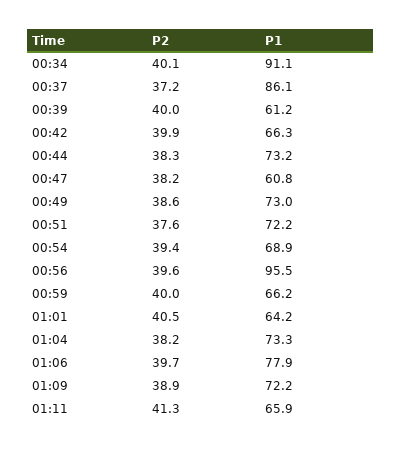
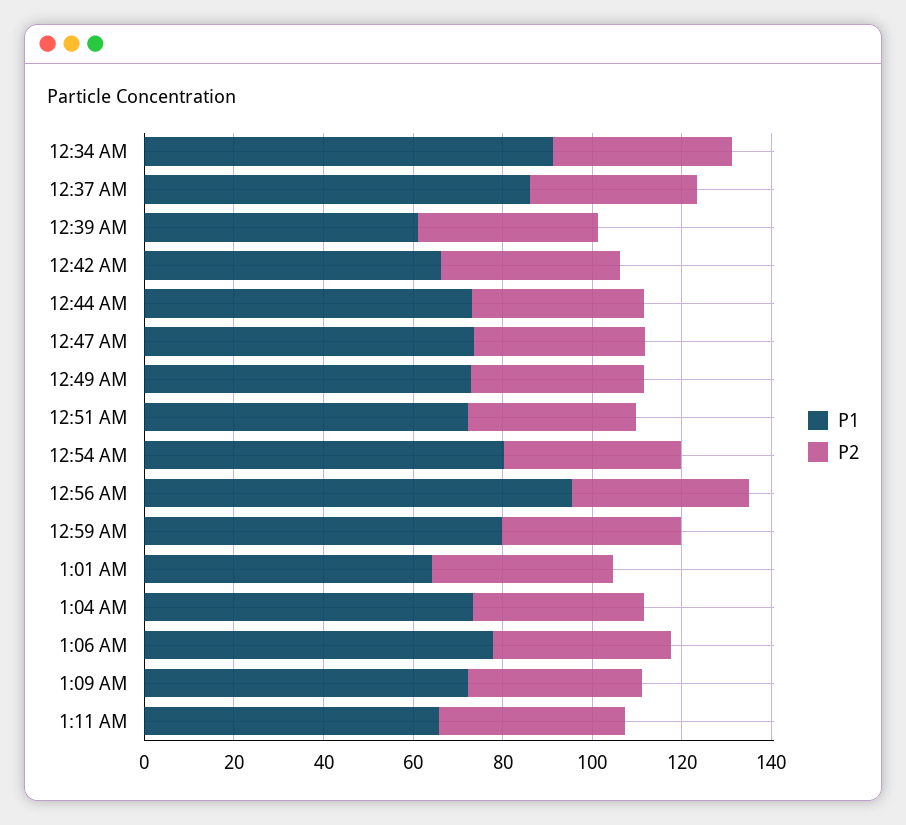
  {
    "P2": {
      "00:34": 40.1,
      "00:37": 37.2,
      "00:39": 40,
      "00:42": 39.9,
      "00:44": 38.3,
      "00:47": 38.2,
      "00:49": 38.6,
      "00:51": 37.6,
      "00:54": 39.4,
      "00:56": 39.6,
      "00:59": 40,
      "01:01": 40.5,
      "01:04": 38.2,
      "01:06": 39.7,
      "01:09": 38.9,
      "01:11": 41.3
    },
    "P1": {
      "00:34": 91.1,
      "00:37": 86.1,
      "00:39": 61.2,
      "00:42": 66.3,
      "00:44": 73.2,
-     "00:47": 60.8,
+     "00:47": 75,
      "00:49": 73,
      "00:51": 72.2,
-     "00:54": 68.9,
+     "00:54": 80,
      "00:56": 95.5,
-     "00:59": 66.2,
+     "00:59": 80,
      "01:01": 64.2,
      "01:04": 73.3,
      "01:06": 77.9,
      "01:09": 72.2,
      "01:11": 65.9
    }
  }

